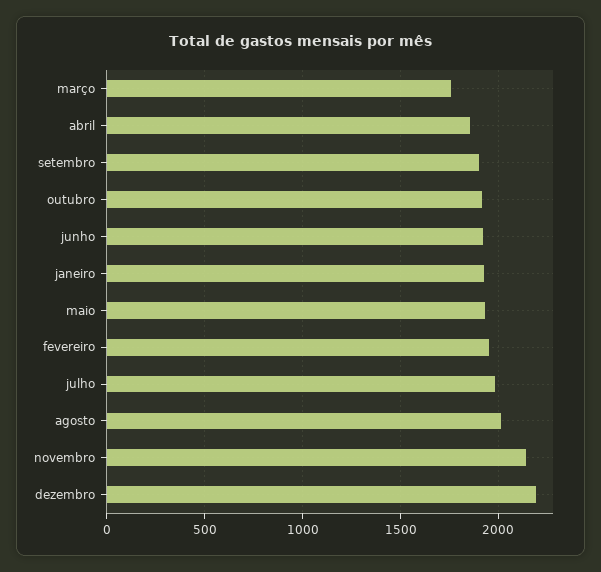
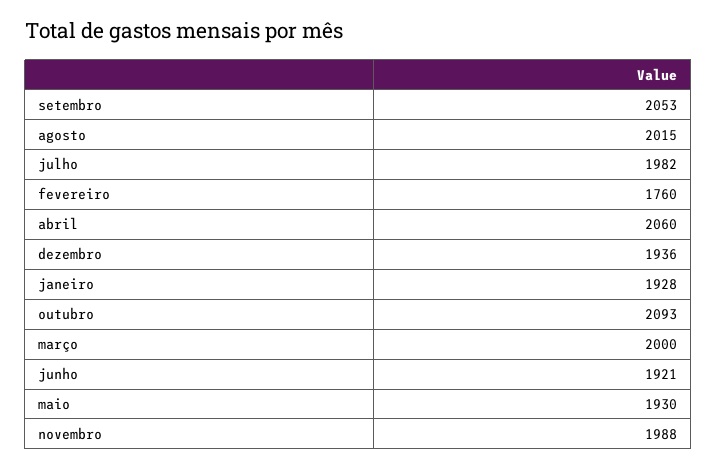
  {
-   "março": 1750,
+   "março": 2000,
-   "abril": 1850,
+   "abril": 2060,
-   "setembro": 1900,
+   "setembro": 2053,
-   "outubro": 1900,
+   "outubro": 2093,
    "junho": 1921,
    "janeiro": 1928,
    "maio": 1930,
-   "fevereiro": 1950,
+   "fevereiro": 1760,
    "julho": 1982,
    "agosto": 2015,
-   "novembro": 2150,
+   "novembro": 1988,
-   "dezembro": 2200
+   "dezembro": 1936
  }

